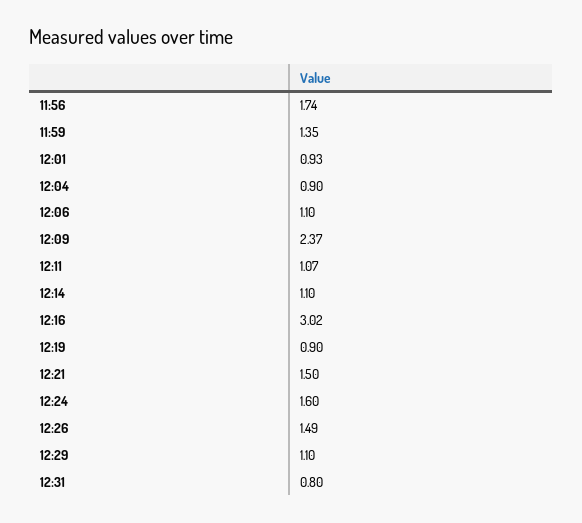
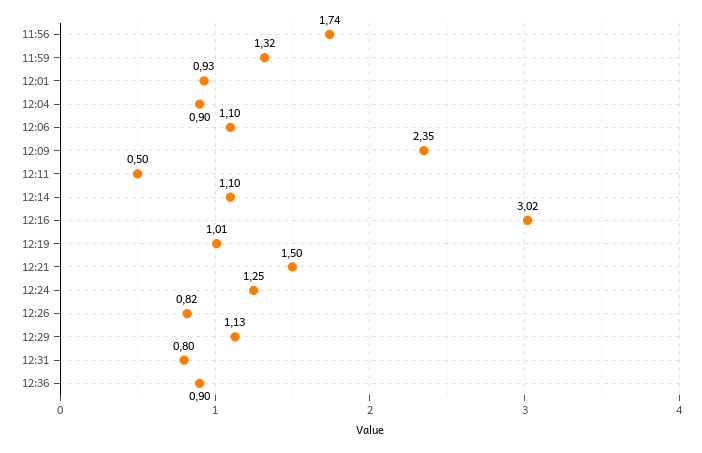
  {
    "11:56": 1.74,
-   "11:59": 1.35,
+   "11:59": 1.32,
    "12:01": 0.93,
    "12:04": 0.9,
    "12:06": 1.1,
-   "12:09": 2.37,
+   "12:09": 2.35,
-   "12:11": 1.07,
+   "12:11": 0.5,
    "12:14": 1.1,
    "12:16": 3.02,
-   "12:19": 0.9,
+   "12:19": 1.01,
    "12:21": 1.5,
-   "12:24": 1.6,
+   "12:24": 1.25,
-   "12:26": 1.49,
+   "12:26": 0.82,
-   "12:29": 1.1,
+   "12:29": 1.13,
-   "12:31": 0.8
+   "12:31": 0.8,
+   "12:36": 0.9
  }

